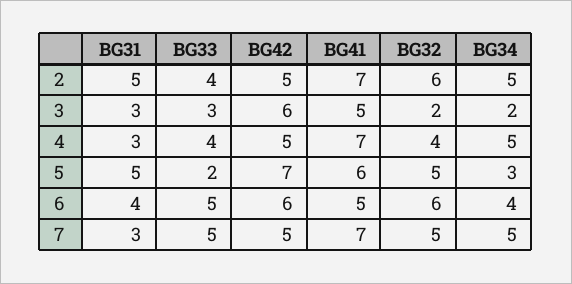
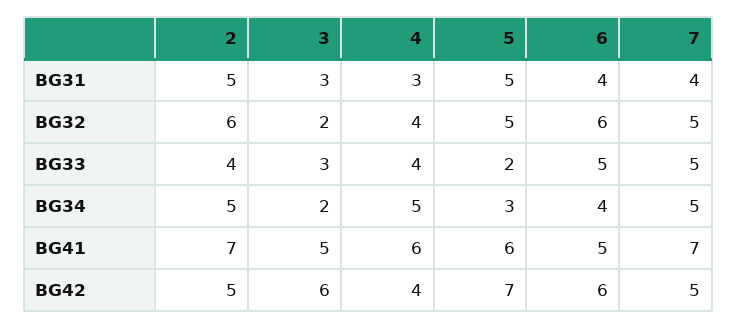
  {
    "BG31": {
      "2": 5,
      "3": 3,
      "4": 3,
      "5": 5,
      "6": 4,
-     "7": 3
+     "7": 4
    },
    "BG33": {
      "2": 4,
      "3": 3,
      "4": 4,
      "5": 2,
      "6": 5,
      "7": 5
    },
    "BG42": {
      "2": 5,
      "3": 6,
-     "4": 5,
+     "4": 4,
      "5": 7,
      "6": 6,
      "7": 5
    },
    "BG41": {
      "2": 7,
      "3": 5,
-     "4": 7,
+     "4": 6,
      "5": 6,
      "6": 5,
      "7": 7
    },
    "BG32": {
      "2": 6,
      "3": 2,
      "4": 4,
      "5": 5,
      "6": 6,
      "7": 5
    },
    "BG34": {
      "2": 5,
      "3": 2,
      "4": 5,
      "5": 3,
      "6": 4,
      "7": 5
    }
  }

